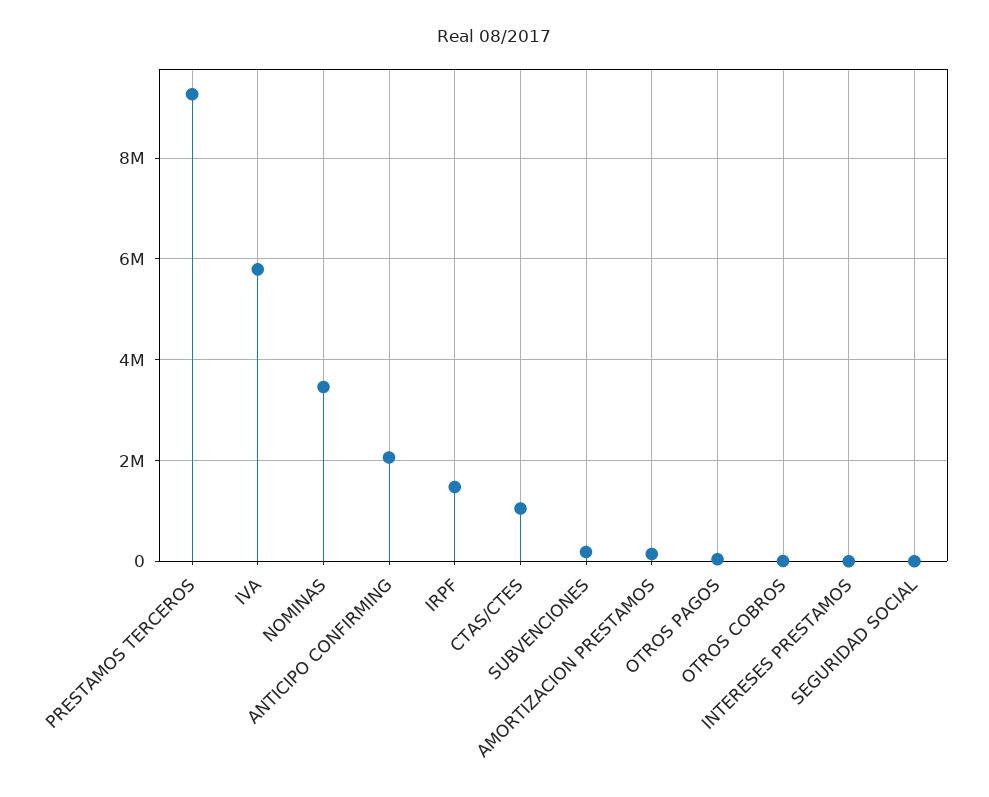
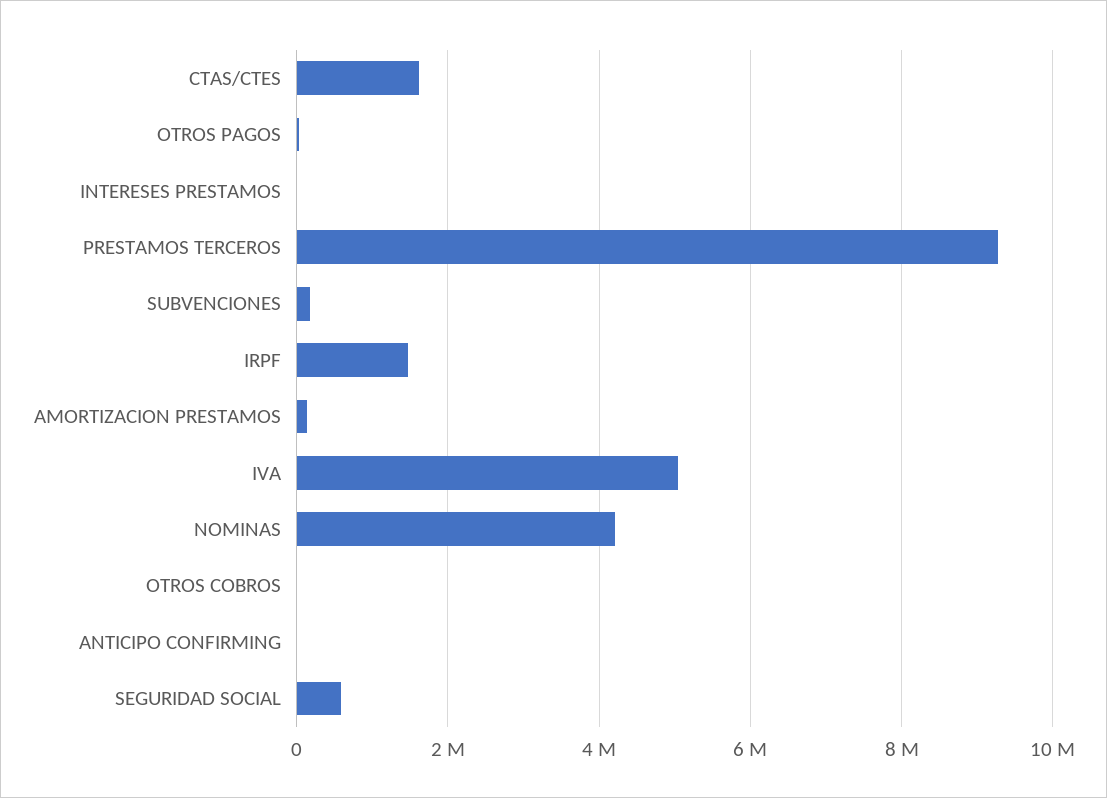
  {
    "PRESTAMOS TERCEROS": 9200000,
-   "IVA": 5800000,
+   "IVA": 5000000,
-   "NOMINAS": 3400000,
+   "NOMINAS": 4200000,
-   "ANTICIPO CONFIRMING": 2000000,
+   "ANTICIPO CONFIRMING": 0,
    "IRPF": 1400000,
-   "CTAS/CTES": 1000000,
+   "CTAS/CTES": 1600000,
    "SUBVENCIONES": 200000,
    "AMORTIZACION PRESTAMOS": 200000,
    "OTROS PAGOS": 0,
    "OTROS COBROS": 0,
    "INTERESES PRESTAMOS": 0,
-   "SEGURIDAD SOCIAL": 0
+   "SEGURIDAD SOCIAL": 600000
  }

